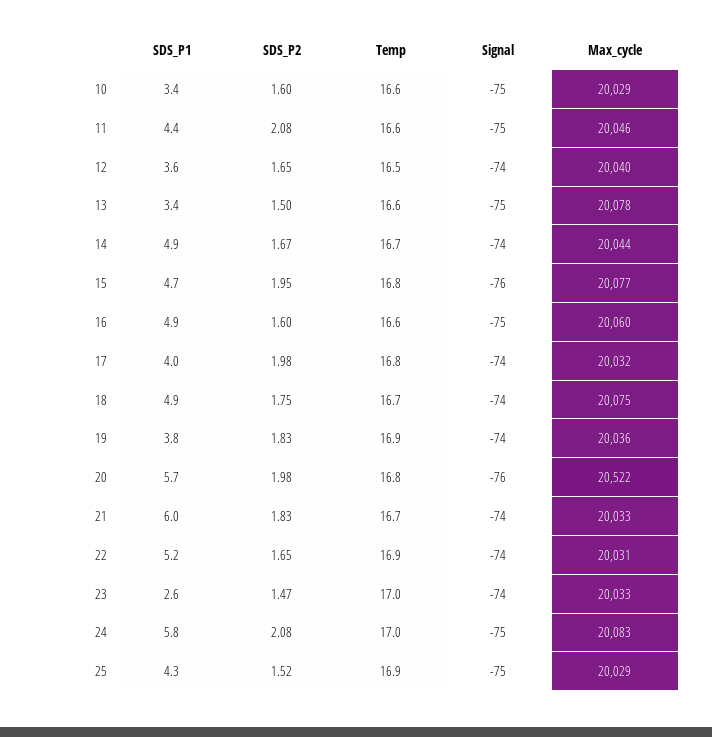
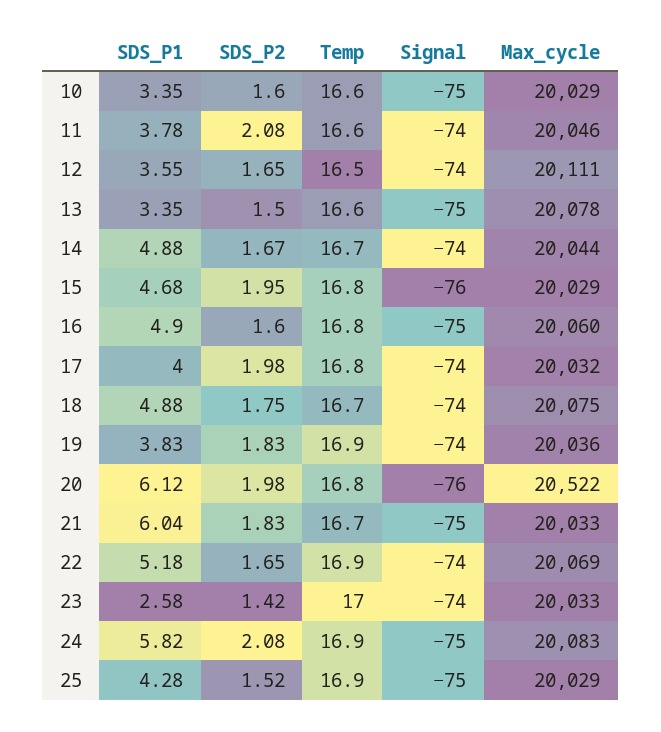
  {
    "SDS_P1": {
      "10": 3.35,
-     "11": 4.4,
+     "11": 3.78,
      "12": 3.55,
      "13": 3.35,
      "14": 4.88,
      "15": 4.68,
      "16": 4.9,
      "17": 4,
      "18": 4.88,
      "19": 3.83,
-     "20": 5.7,
+     "20": 6.12,
      "21": 6.04,
      "22": 5.18,
      "23": 2.58,
      "24": 5.82,
      "25": 4.28
    },
    "SDS_P2": {
      "10": 1.6,
      "11": 2.08,
      "12": 1.65,
      "13": 1.5,
      "14": 1.67,
      "15": 1.95,
      "16": 1.6,
      "17": 1.98,
      "18": 1.75,
      "19": 1.83,
      "20": 1.98,
      "21": 1.83,
      "22": 1.65,
-     "23": 1.47,
+     "23": 1.42,
      "24": 2.08,
      "25": 1.52
    },
    "Temp": {
      "10": 16.6,
      "11": 16.6,
      "12": 16.5,
      "13": 16.6,
      "14": 16.7,
      "15": 16.8,
-     "16": 16.6,
+     "16": 16.8,
      "17": 16.8,
      "18": 16.7,
      "19": 16.9,
      "20": 16.8,
      "21": 16.7,
      "22": 16.9,
      "23": 17,
-     "24": 17,
+     "24": 16.9,
      "25": 16.9
    },
    "Signal": {
      "10": -75,
-     "11": -75,
+     "11": -74,
      "12": -74,
      "13": -75,
      "14": -74,
      "15": -76,
      "16": -75,
      "17": -74,
      "18": -74,
      "19": -74,
      "20": -76,
-     "21": -74,
+     "21": -75,
      "22": -74,
      "23": -74,
      "24": -75,
      "25": -75
    },
    "Max_cycle": {
      "10": 20029,
      "11": 20046,
-     "12": 20040,
+     "12": 20111,
      "13": 20078,
      "14": 20044,
-     "15": 20077,
+     "15": 20029,
      "16": 20060,
      "17": 20032,
      "18": 20075,
      "19": 20036,
      "20": 20522,
      "21": 20033,
-     "22": 20031,
+     "22": 20069,
      "23": 20033,
      "24": 20083,
      "25": 20029
    }
  }

